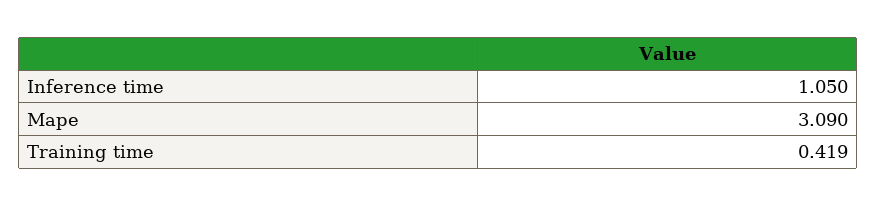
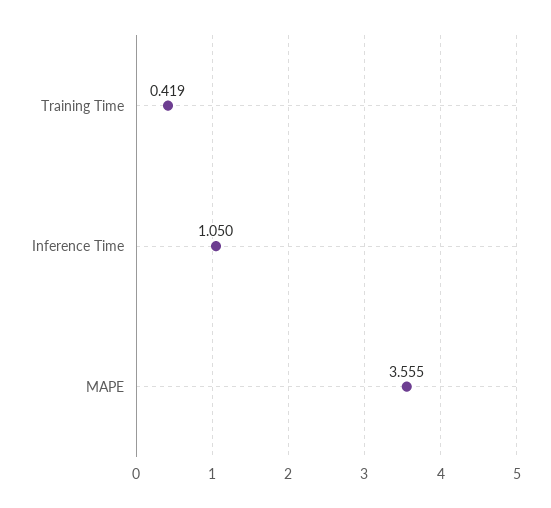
  {
    "Inference time": 1.05,
-   "Mape": 3.09,
+   "Mape": 3.555,
    "Training time": 0.419
  }

